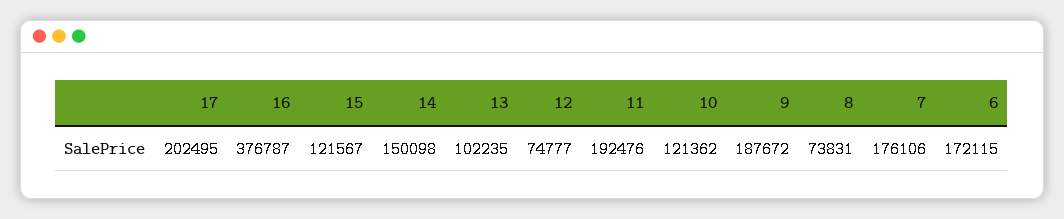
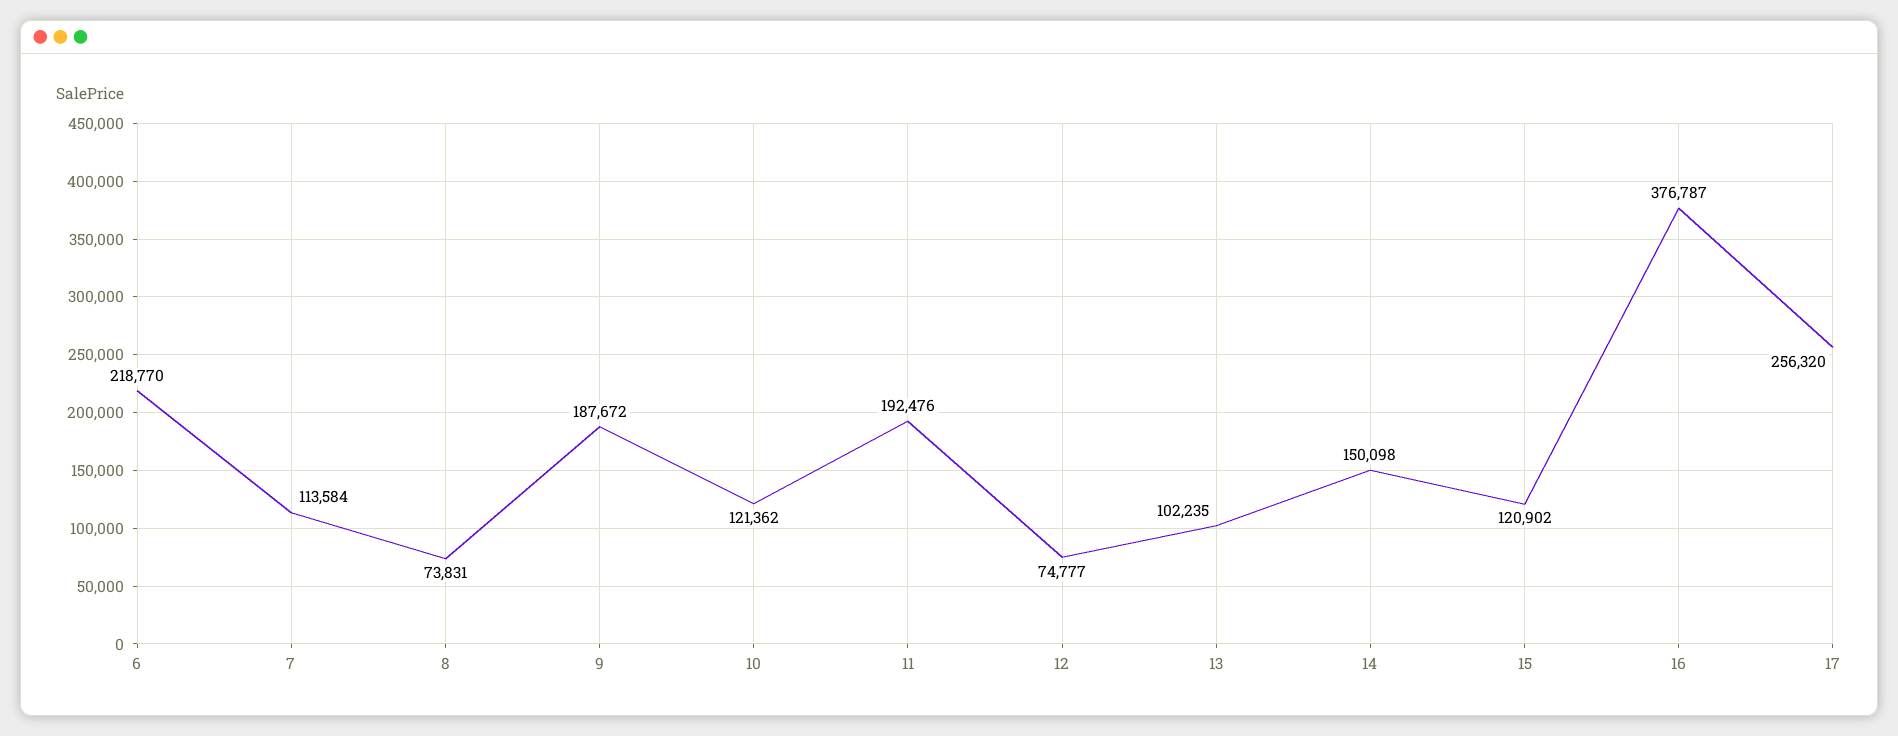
  {
-   "17": 202495,
+   "17": 256320,
    "16": 376787,
-   "15": 121567,
+   "15": 120902,
    "14": 150098,
    "13": 102235,
    "12": 74777,
    "11": 192476,
    "10": 121362,
    "9": 187672,
    "8": 73831,
-   "7": 176106,
+   "7": 113584,
-   "6": 172115
+   "6": 218770
  }

